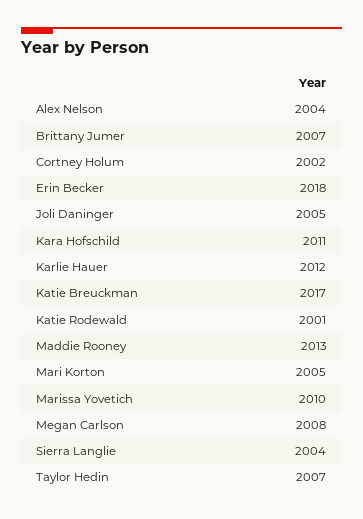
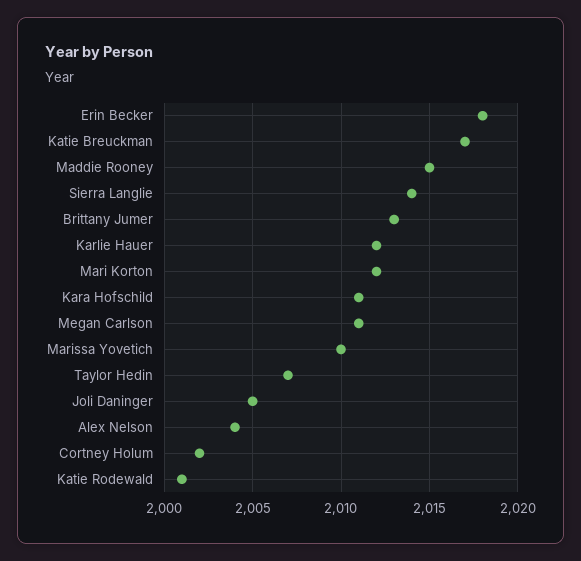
  {
    "Alex Nelson": 2004,
-   "Brittany Jumer": 2007,
+   "Brittany Jumer": 2013,
    "Cortney Holum": 2002,
    "Erin Becker": 2018,
    "Joli Daninger": 2005,
    "Kara Hofschild": 2011,
    "Karlie Hauer": 2012,
    "Katie Breuckman": 2017,
    "Katie Rodewald": 2001,
-   "Maddie Rooney": 2013,
+   "Maddie Rooney": 2015,
-   "Mari Korton": 2005,
+   "Mari Korton": 2012,
    "Marissa Yovetich": 2010,
-   "Megan Carlson": 2008,
+   "Megan Carlson": 2011,
-   "Sierra Langlie": 2004,
+   "Sierra Langlie": 2014,
    "Taylor Hedin": 2007
  }

